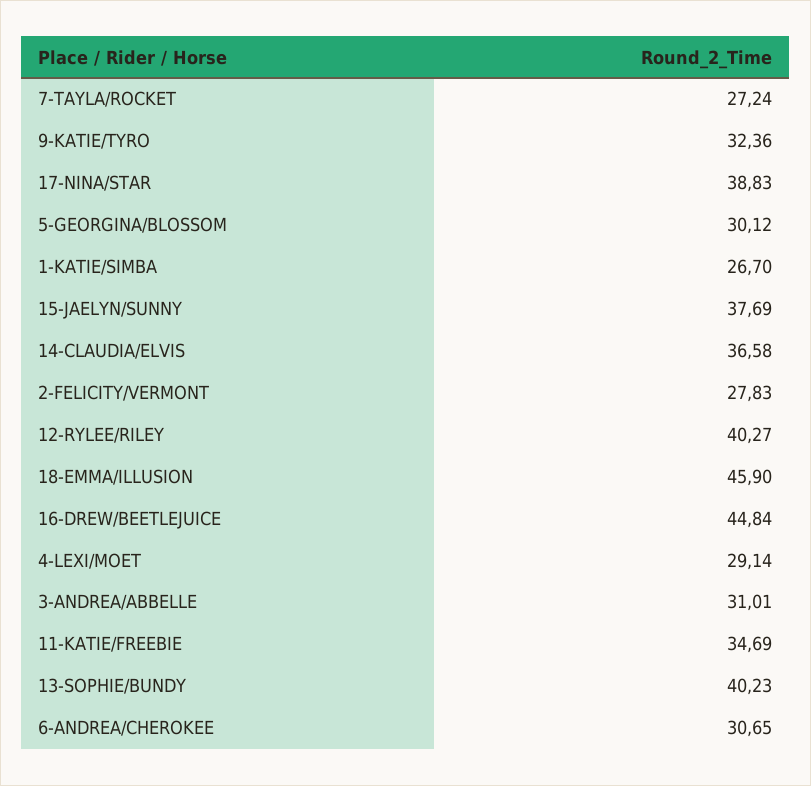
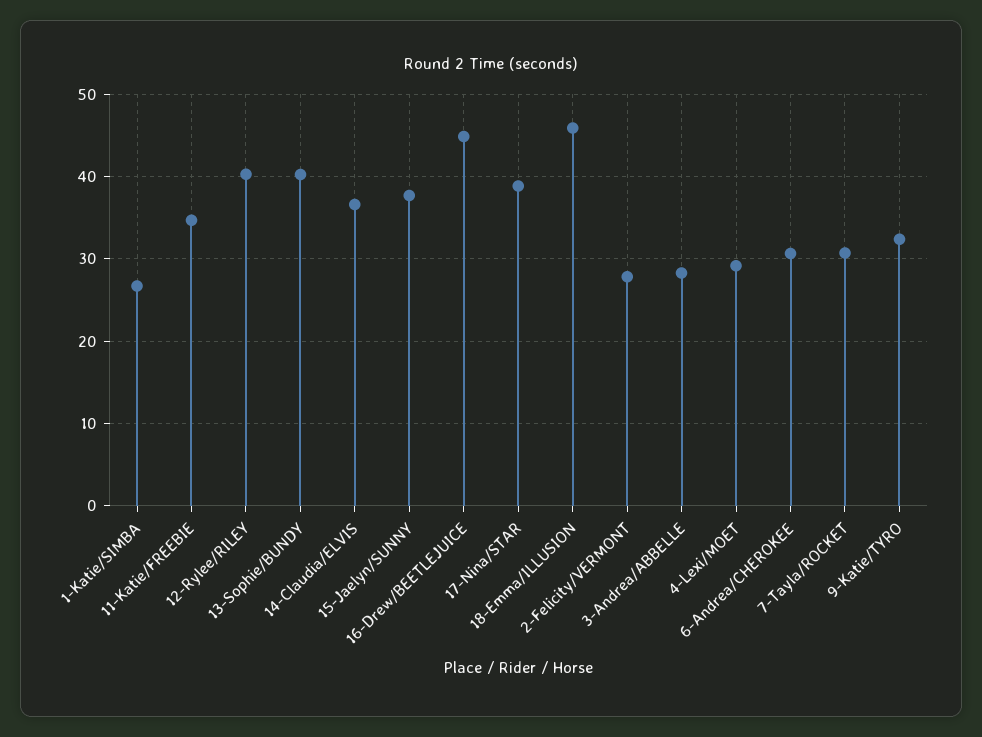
  {
-   "7-TAYLA/ROCKET": 27.24,
+   "7-TAYLA/ROCKET": 31,
    "9-KATIE/TYRO": 32.36,
    "17-NINA/STAR": 38.83,
-   "5-GEORGINA/BLOSSOM": 30.12,
    "1-KATIE/SIMBA": 26.7,
    "15-JAELYN/SUNNY": 37.69,
    "14-CLAUDIA/ELVIS": 36.58,
    "2-FELICITY/VERMONT": 27.83,
    "12-RYLEE/RILEY": 40.27,
    "18-EMMA/ILLUSION": 45.9,
    "16-DREW/BEETLEJUICE": 44.84,
    "4-LEXI/MOET": 29.14,
-   "3-ANDREA/ABBELLE": 31.01,
+   "3-ANDREA/ABBELLE": 28,
    "11-KATIE/FREEBIE": 34.69,
    "13-SOPHIE/BUNDY": 40.23,
    "6-ANDREA/CHEROKEE": 30.65
  }

